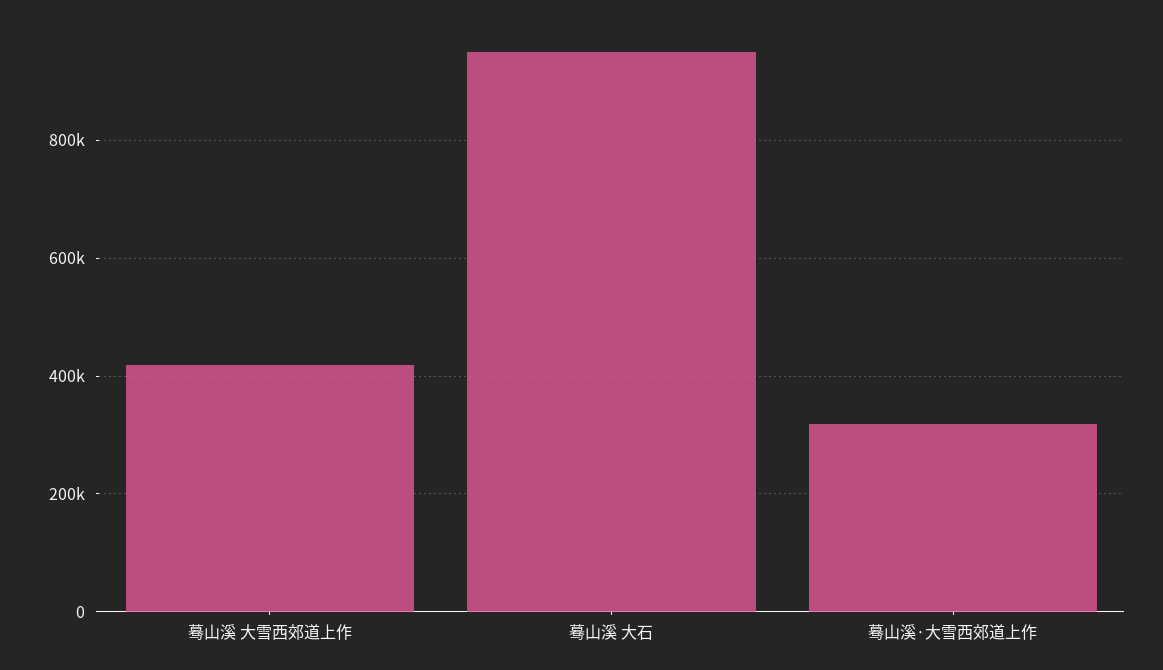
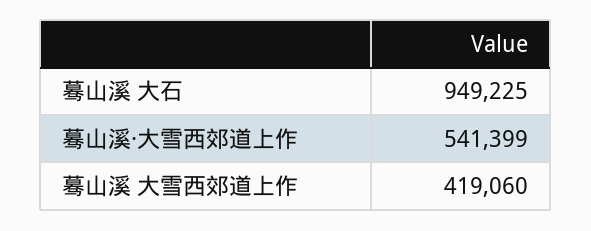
  {
    "蓦山溪 大雪西郊道上作": 419060,
    "蓦山溪 大石": 949225,
-   "蓦山溪·大雪西郊道上作": 320000
+   "蓦山溪·大雪西郊道上作": 541399
  }

